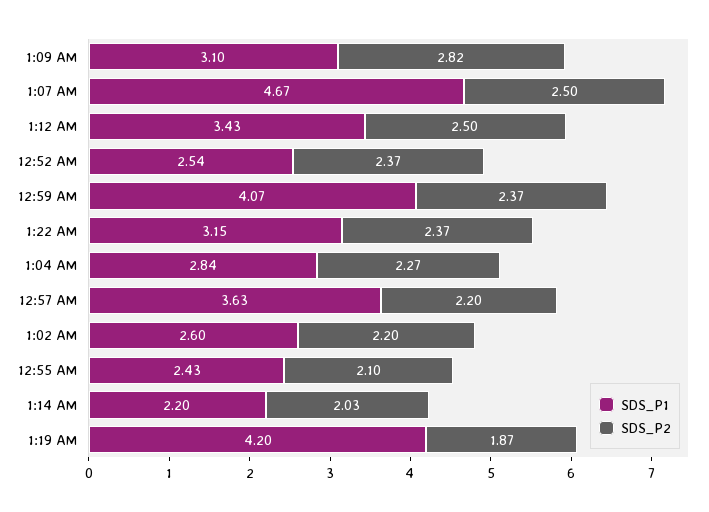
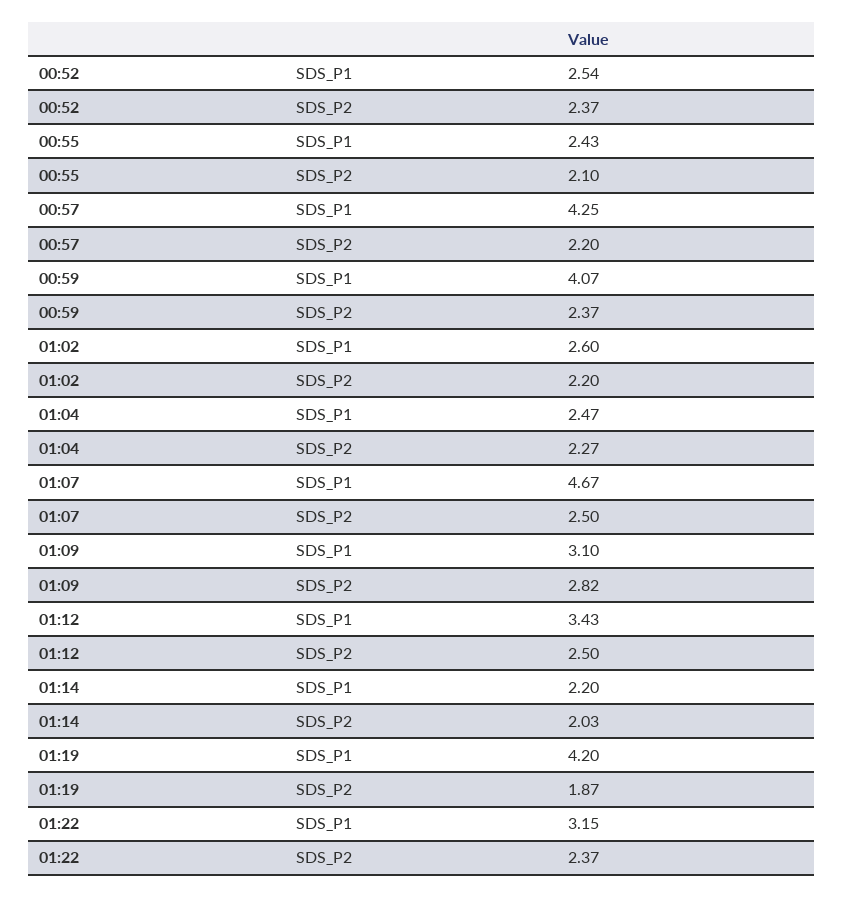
  {
    "SDS_P1": {
      "1:09 AM": 3.1,
      "1:07 AM": 4.67,
      "1:12 AM": 3.43,
      "12:52 AM": 2.54,
      "12:59 AM": 4.07,
      "1:22 AM": 3.15,
-     "1:04 AM": 2.84,
+     "1:04 AM": 2.47,
-     "12:57 AM": 3.63,
+     "12:57 AM": 4.25,
      "1:02 AM": 2.6,
      "12:55 AM": 2.43,
      "1:14 AM": 2.2,
      "1:19 AM": 4.2
    },
    "SDS_P2": {
      "1:09 AM": 2.82,
      "1:07 AM": 2.5,
      "1:12 AM": 2.5,
      "12:52 AM": 2.37,
      "12:59 AM": 2.37,
      "1:22 AM": 2.37,
      "1:04 AM": 2.27,
      "12:57 AM": 2.2,
      "1:02 AM": 2.2,
      "12:55 AM": 2.1,
      "1:14 AM": 2.03,
      "1:19 AM": 1.87
    }
  }

